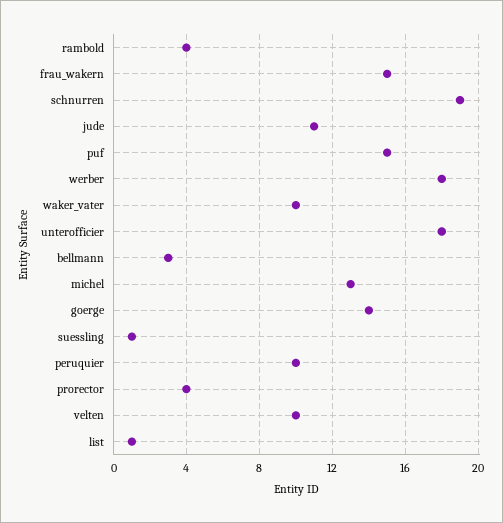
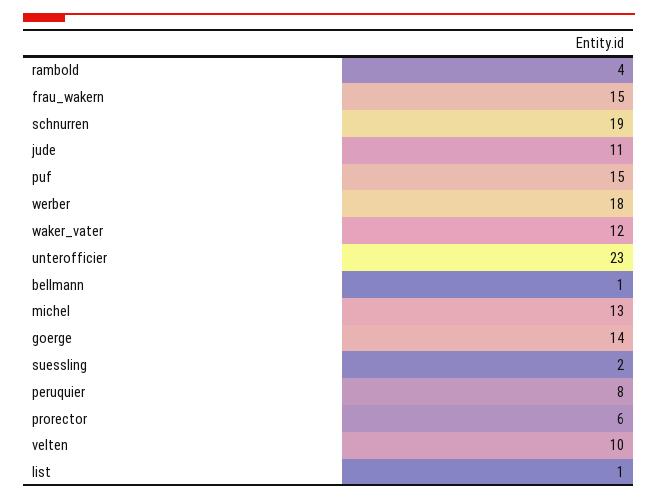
  {
    "rambold": 4,
    "frau_wakern": 15,
    "schnurren": 19,
    "jude": 11,
    "puf": 15,
    "werber": 18,
-   "waker_vater": 10,
+   "waker_vater": 12,
-   "unterofficier": 18,
+   "unterofficier": 23,
-   "bellmann": 3,
+   "bellmann": 1,
    "michel": 13,
    "goerge": 14,
-   "suessling": 1,
+   "suessling": 2,
-   "peruquier": 10,
+   "peruquier": 8,
-   "prorector": 4,
+   "prorector": 6,
    "velten": 10,
    "list": 1
  }

